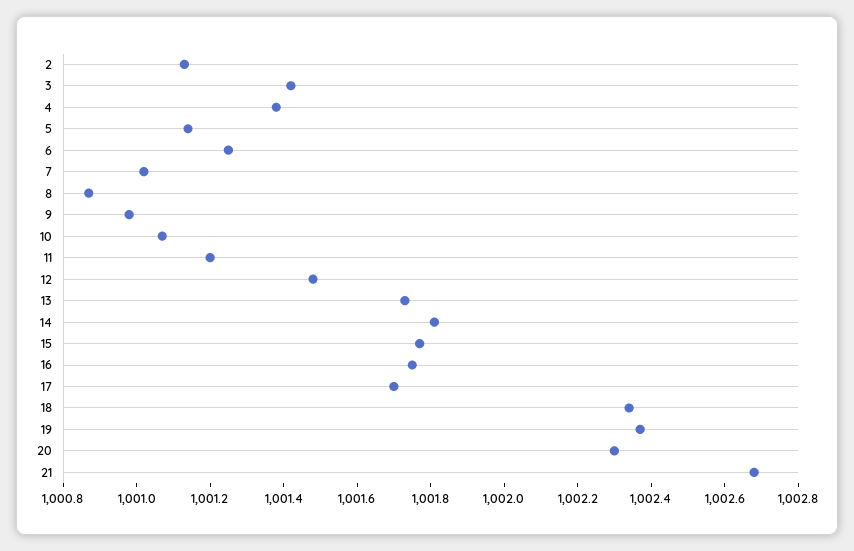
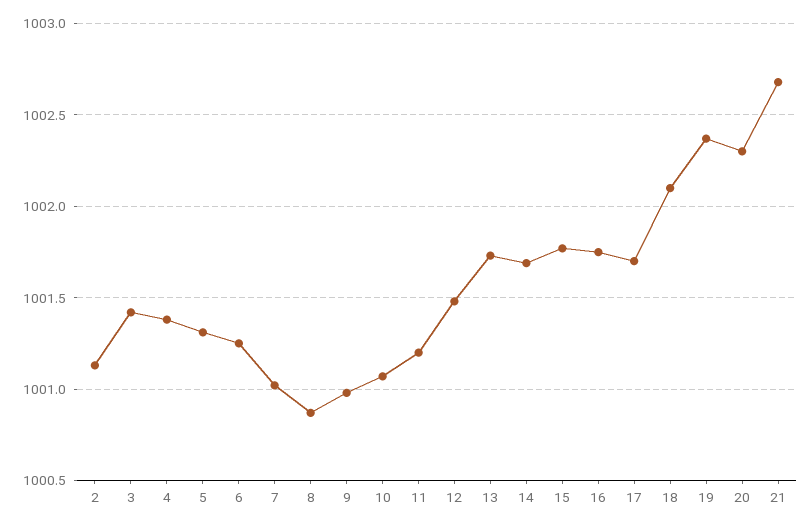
  {
    "2": 1001.15,
    "3": 1001.4,
    "4": 1001.4,
-   "5": 1001.15,
+   "5": 1001.3,
    "6": 1001.25,
    "7": 1001,
    "8": 1000.85,
    "9": 1001,
    "10": 1001.05,
    "11": 1001.2,
    "12": 1001.5,
    "13": 1001.75,
-   "14": 1001.8,
+   "14": 1001.7,
    "15": 1001.75,
    "16": 1001.75,
    "17": 1001.7,
-   "18": 1002.35,
+   "18": 1002.1,
    "19": 1002.35,
    "20": 1002.3,
    "21": 1002.7
  }

